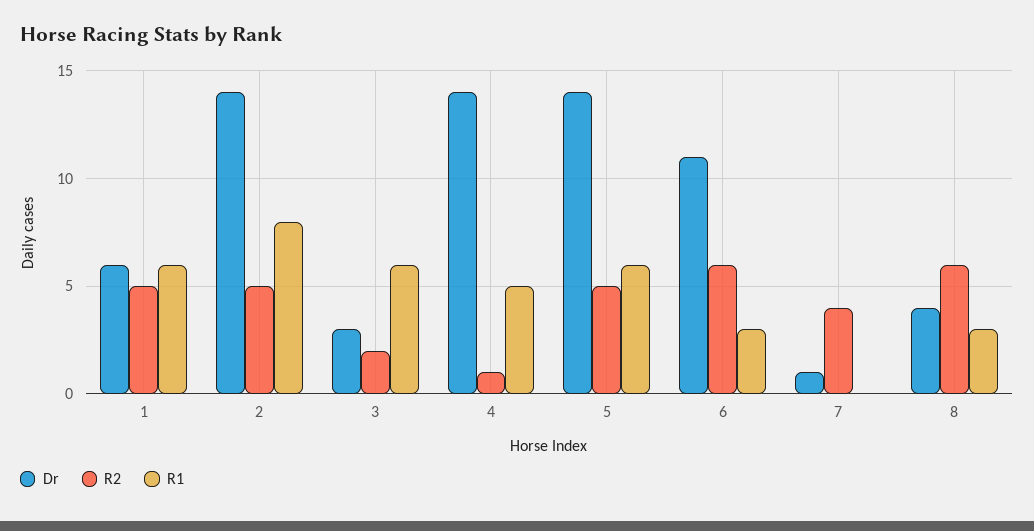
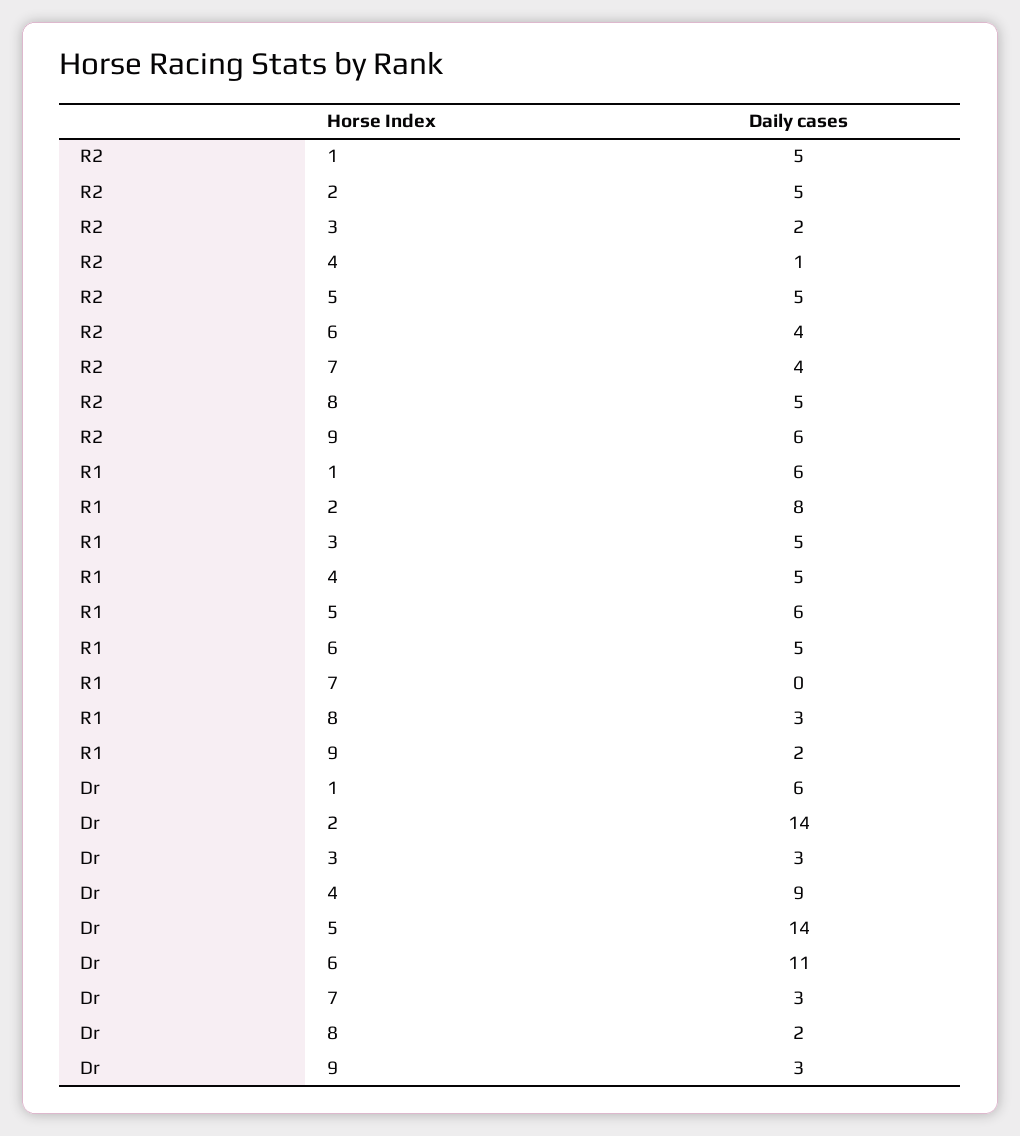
  {
    "Dr": {
      "1": 6,
      "2": 14,
      "3": 3,
-     "4": 14,
+     "4": 9,
      "5": 14,
      "6": 11,
-     "7": 1,
+     "7": 3,
-     "8": 4
+     "8": 2,
+     "9": 3
    },
    "R2": {
      "1": 5,
      "2": 5,
      "3": 2,
      "4": 1,
      "5": 5,
-     "6": 6,
+     "6": 4,
      "7": 4,
-     "8": 6
+     "8": 5,
+     "9": 6
    },
    "R1": {
      "1": 6,
      "2": 8,
-     "3": 6,
+     "3": 5,
      "4": 5,
      "5": 6,
-     "6": 3,
+     "6": 5,
      "7": 0,
-     "8": 3
+     "8": 3,
+     "9": 2
    }
  }

